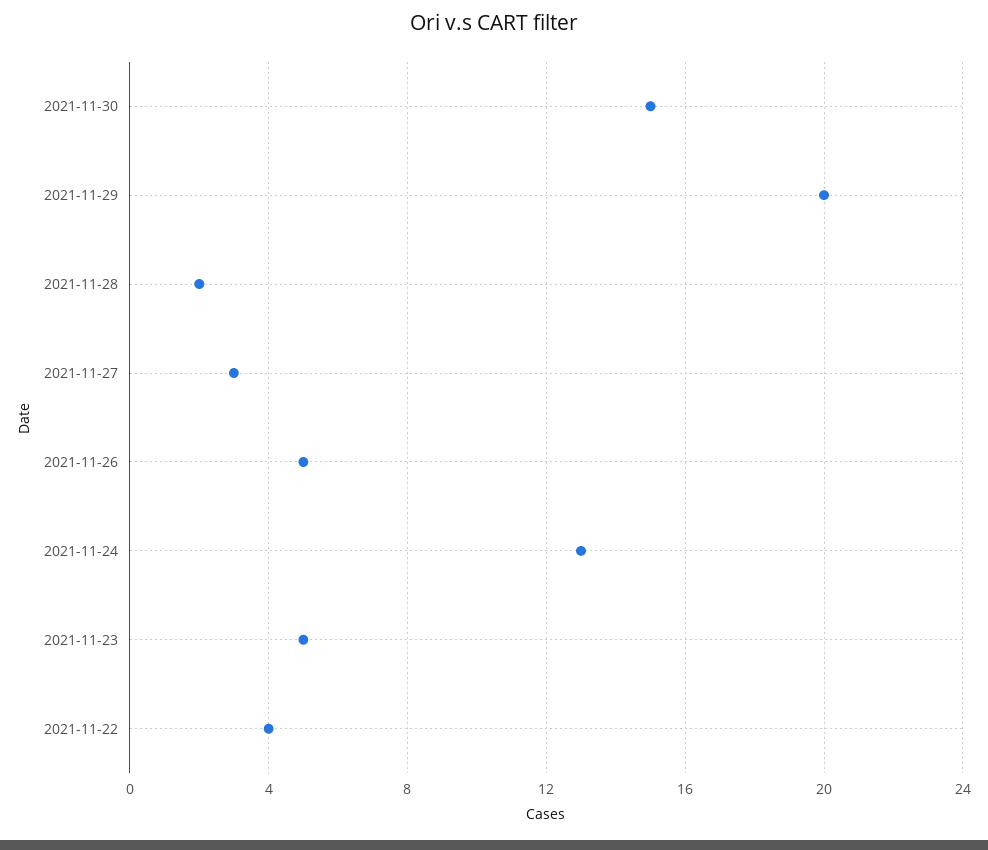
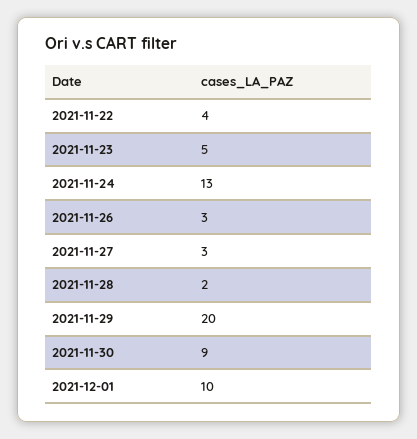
  {
-   "2021-11-30": 15,
+   "2021-11-30": 9,
    "2021-11-29": 20,
    "2021-11-28": 2,
    "2021-11-27": 3,
-   "2021-11-26": 5,
+   "2021-11-26": 3,
    "2021-11-24": 13,
    "2021-11-23": 5,
-   "2021-11-22": 4
+   "2021-11-22": 4,
+   "2021-12-01": 10
  }

